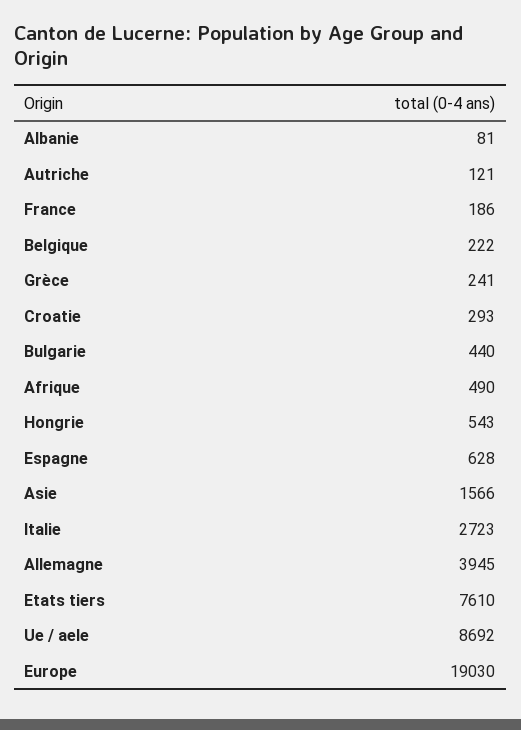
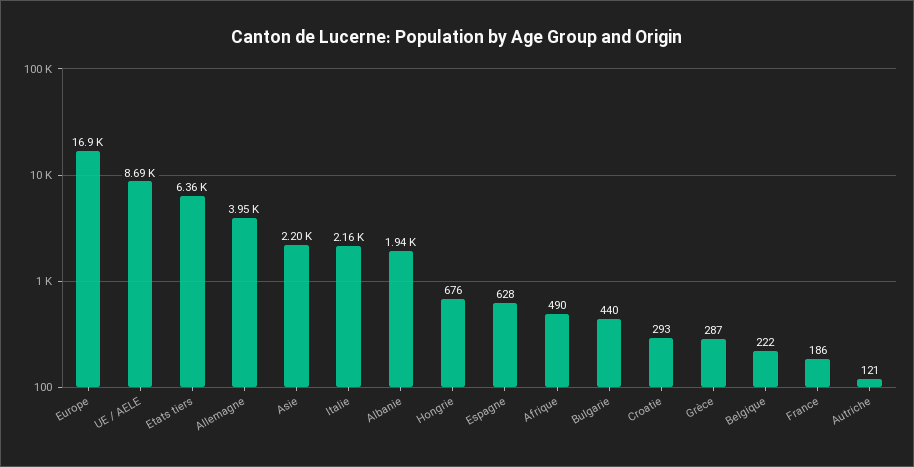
  {
-   "Albanie": 81,
+   "Albanie": 1940,
    "Autriche": 121,
    "France": 186,
    "Belgique": 222,
-   "Grèce": 241,
+   "Grèce": 287,
    "Croatie": 293,
    "Bulgarie": 440,
    "Afrique": 490,
-   "Hongrie": 543,
+   "Hongrie": 676,
    "Espagne": 628,
-   "Asie": 1566,
+   "Asie": 2200,
-   "Italie": 2723,
+   "Italie": 2160,
    "Allemagne": 3945,
-   "Etats tiers": 7610,
+   "Etats tiers": 6360,
    "Ue / aele": 8692,
-   "Europe": 19030
+   "Europe": 16900
  }

